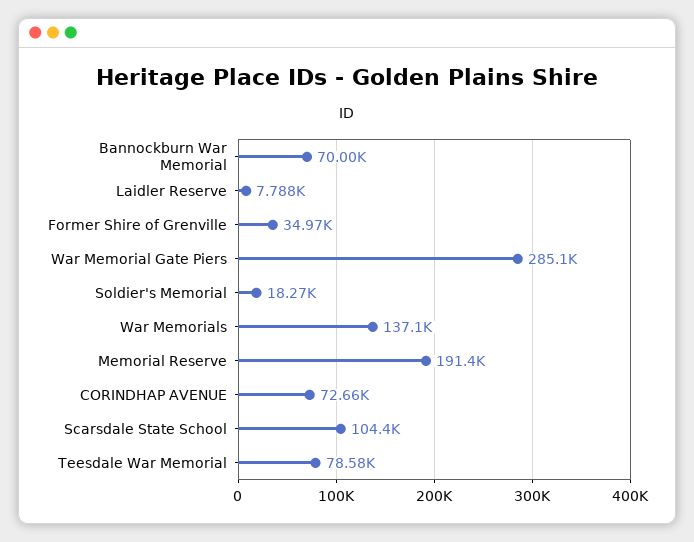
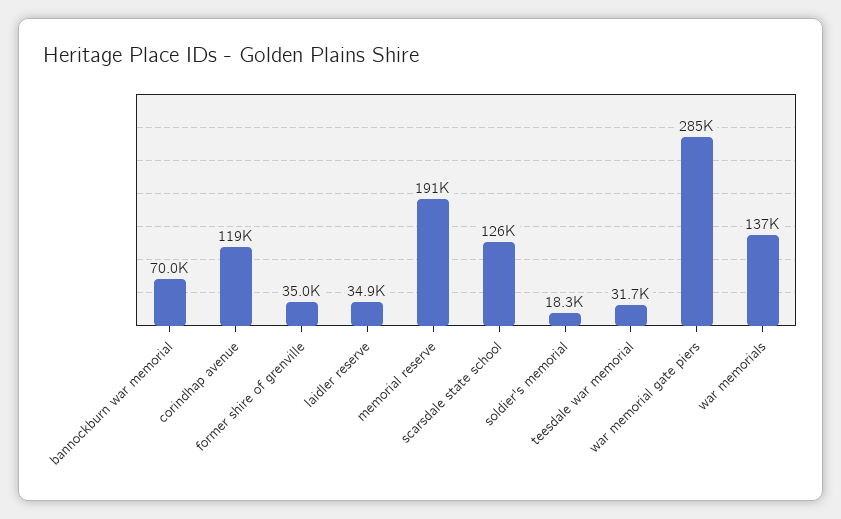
  {
    "Bannockburn War Memorial": 70000,
-   "Laidler Reserve": 7788,
+   "Laidler Reserve": 34900,
    "Former Shire of Grenville": 34970,
    "War Memorial Gate Piers": 285100,
    "Soldier's Memorial": 18270,
    "War Memorials": 137100,
    "Memorial Reserve": 191400,
-   "CORINDHAP AVENUE": 72660,
+   "CORINDHAP AVENUE": 119000,
-   "Scarsdale State School": 104400,
+   "Scarsdale State School": 126000,
-   "Teesdale War Memorial": 78580
+   "Teesdale War Memorial": 31700
  }

